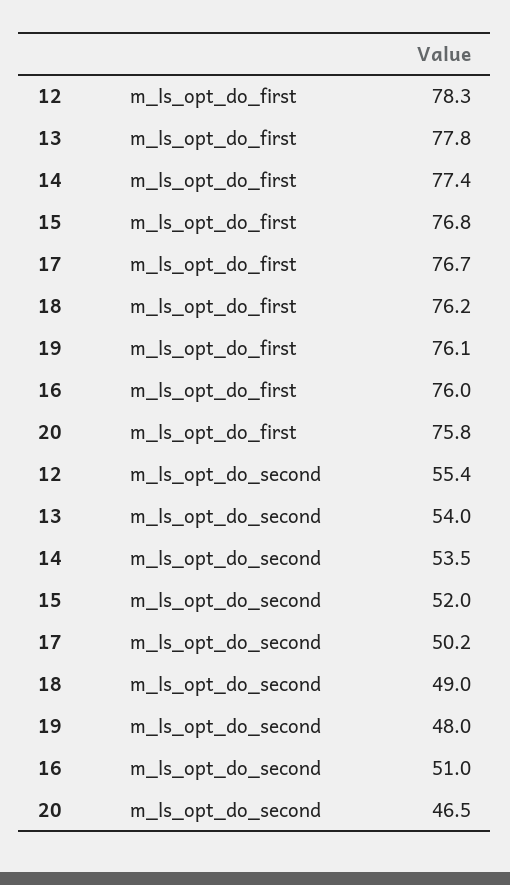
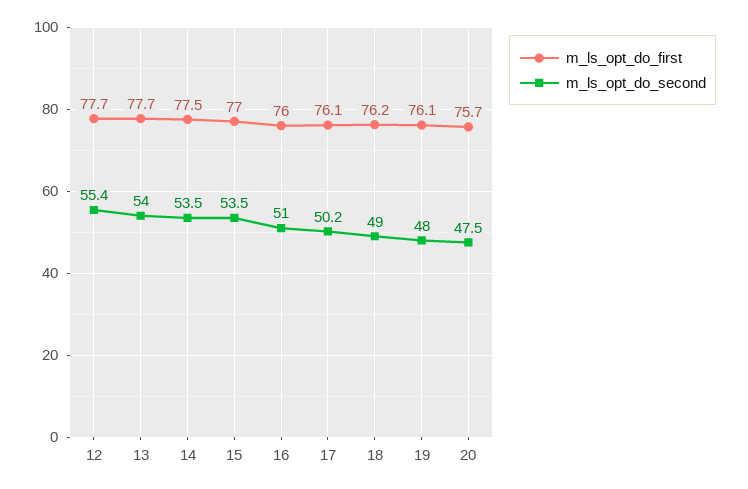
  {
    "m_ls_opt_do_first": {
-     "12": 78.3,
+     "12": 77.7,
-     "13": 77.8,
+     "13": 77.7,
-     "14": 77.4,
+     "14": 77.5,
-     "15": 76.8,
+     "15": 77,
-     "17": 76.7,
+     "17": 76.1,
      "18": 76.2,
      "19": 76.1,
      "16": 76,
-     "20": 75.8
+     "20": 75.7
    },
    "m_ls_opt_do_second": {
      "12": 55.4,
      "13": 54,
      "14": 53.5,
-     "15": 52,
+     "15": 53.5,
      "17": 50.2,
      "18": 49,
      "19": 48,
      "16": 51,
-     "20": 46.5
+     "20": 47.5
    }
  }

